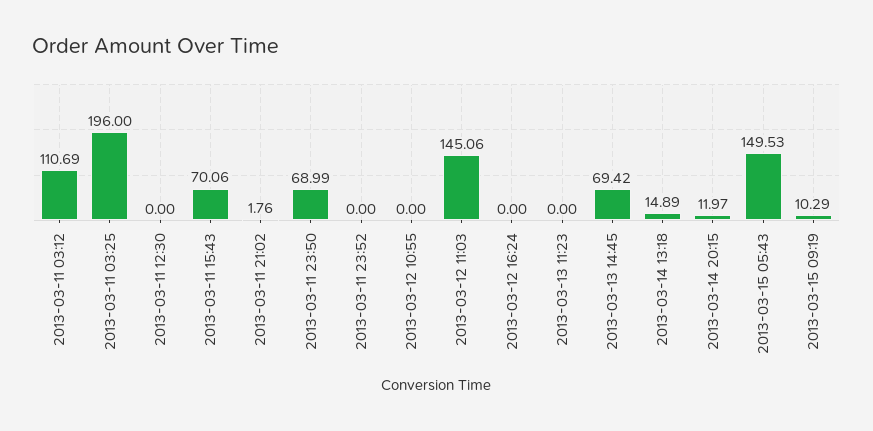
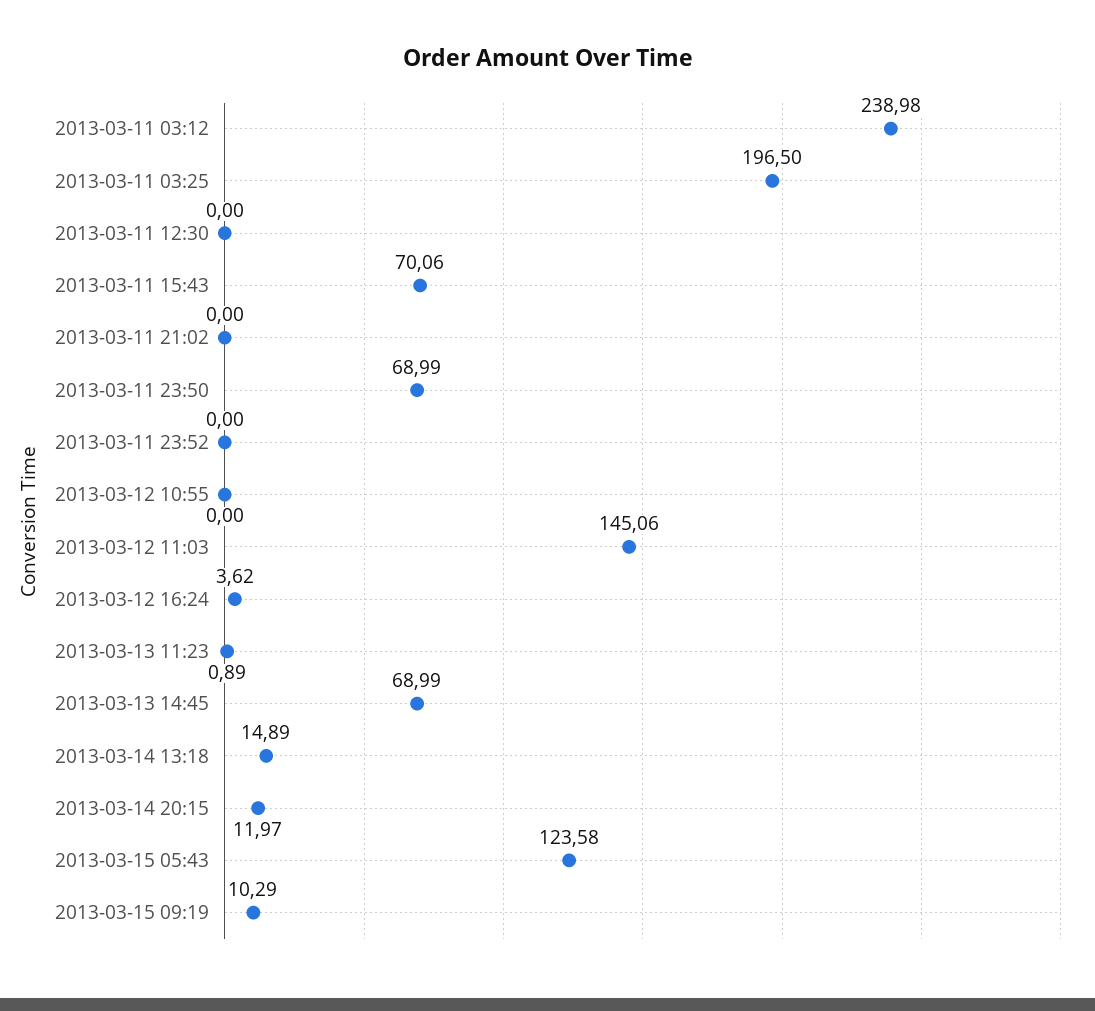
  {
-   "2013-03-11 03:12": 110.69,
+   "2013-03-11 03:12": 238.98,
-   "2013-03-11 03:25": 196,
+   "2013-03-11 03:25": 196.5,
    "2013-03-11 12:30": 0,
    "2013-03-11 15:43": 70.06,
-   "2013-03-11 21:02": 1.76,
+   "2013-03-11 21:02": 0,
    "2013-03-11 23:50": 68.99,
    "2013-03-11 23:52": 0,
    "2013-03-12 10:55": 0,
    "2013-03-12 11:03": 145.06,
-   "2013-03-12 16:24": 0,
+   "2013-03-12 16:24": 3.62,
-   "2013-03-13 11:23": 0,
+   "2013-03-13 11:23": 0.89,
-   "2013-03-13 14:45": 69.42,
+   "2013-03-13 14:45": 68.99,
    "2013-03-14 13:18": 14.89,
    "2013-03-14 20:15": 11.97,
-   "2013-03-15 05:43": 149.53,
+   "2013-03-15 05:43": 123.58,
    "2013-03-15 09:19": 10.29
  }

